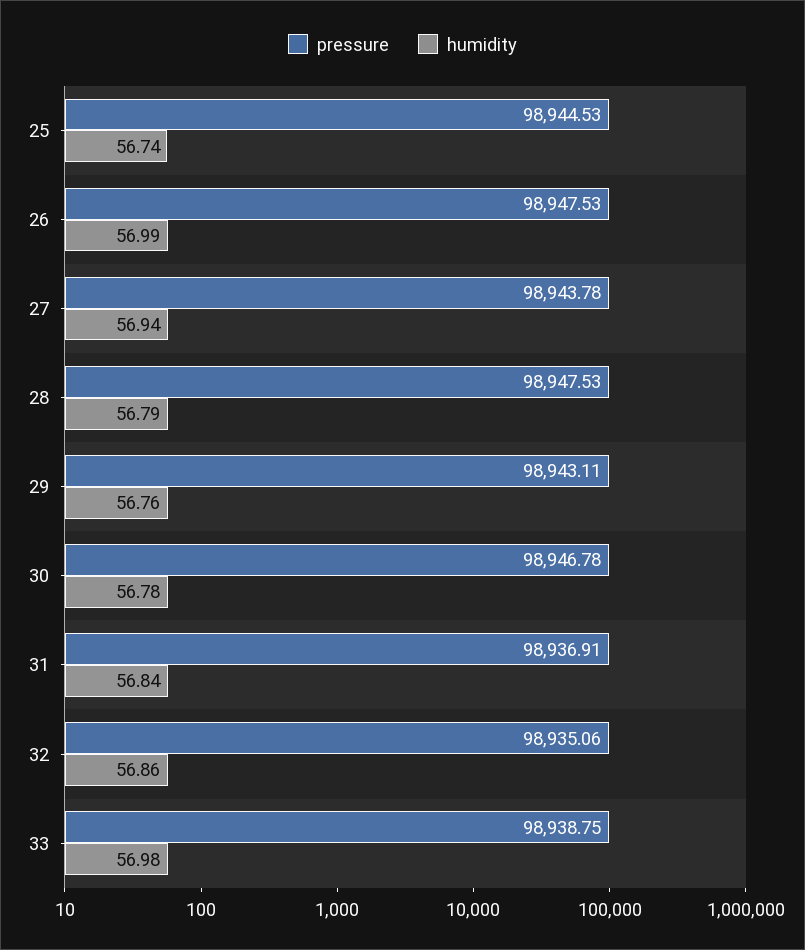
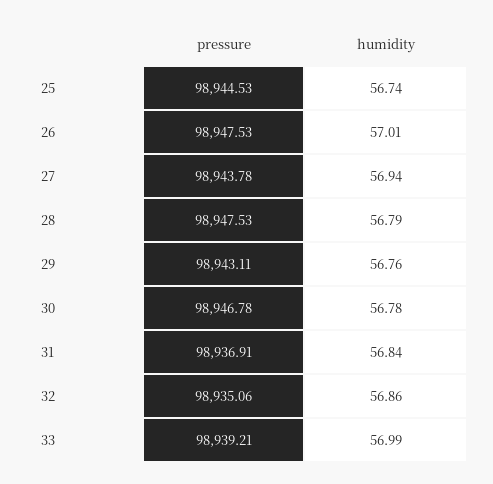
  {
    "pressure": {
      "25": 98944.53,
      "26": 98947.53,
      "27": 98943.78,
      "28": 98947.53,
      "29": 98943.11,
      "30": 98946.78,
      "31": 98936.91,
      "32": 98935.06,
-     "33": 98938.75
+     "33": 98939.21
    },
    "humidity": {
      "25": 56.74,
-     "26": 56.99,
+     "26": 57.01,
      "27": 56.94,
      "28": 56.79,
      "29": 56.76,
      "30": 56.78,
      "31": 56.84,
      "32": 56.86,
-     "33": 56.98
+     "33": 56.99
    }
  }

